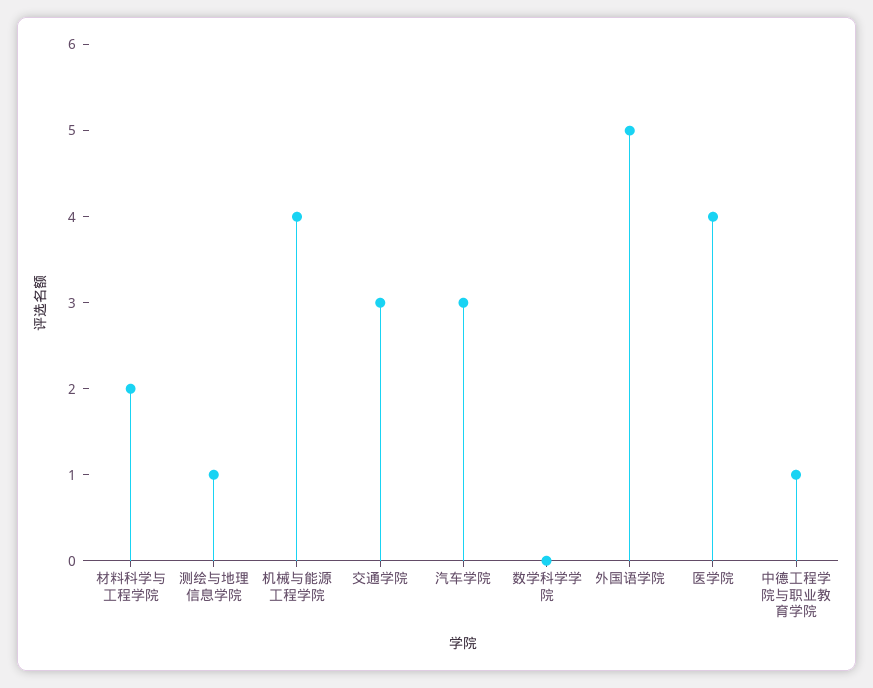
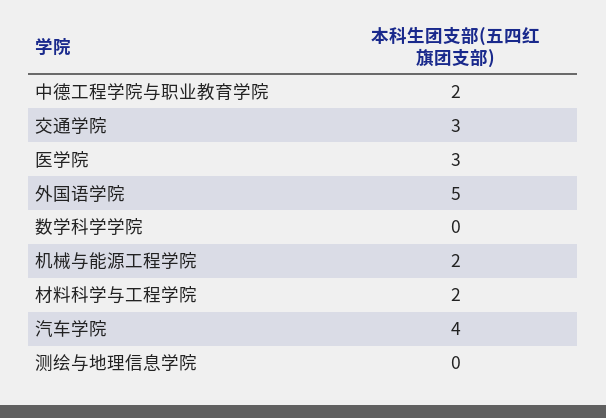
  {
    "材料科学与工程学院": 2,
-   "测绘与地理信息学院": 1,
+   "测绘与地理信息学院": 0,
-   "机械与能源工程学院": 4,
+   "机械与能源工程学院": 2,
    "交通学院": 3,
-   "汽车学院": 3,
+   "汽车学院": 4,
    "数学科学学院": 0,
    "外国语学院": 5,
-   "医学院": 4,
+   "医学院": 3,
-   "中德工程学院与职业教育学院": 1
+   "中德工程学院与职业教育学院": 2
  }

